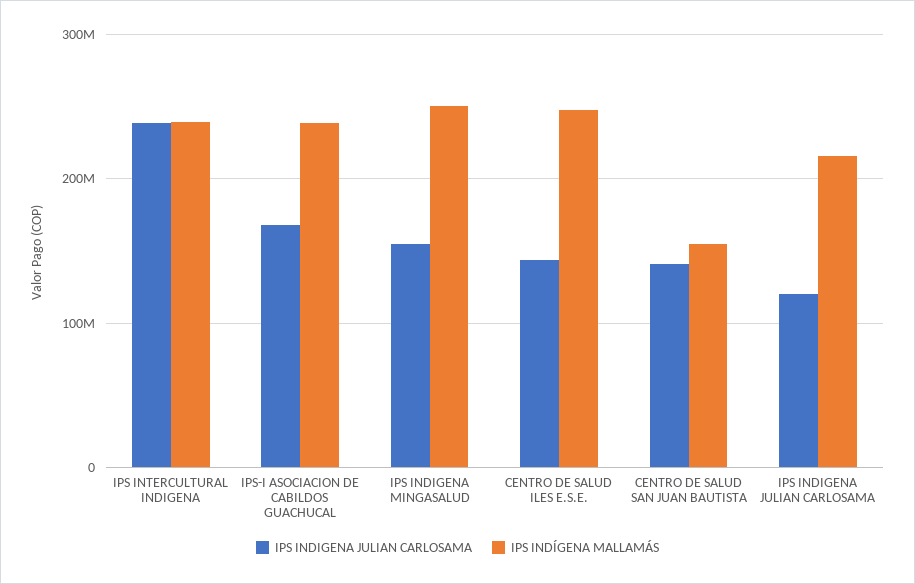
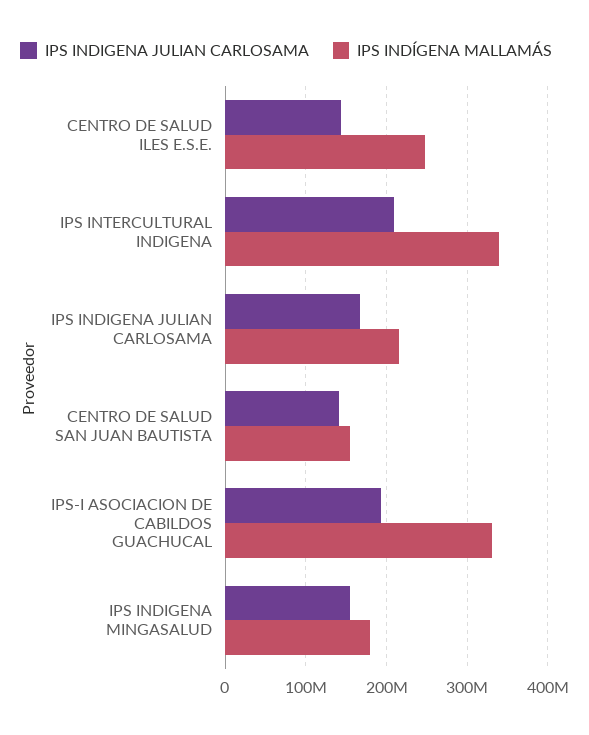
  {
    "IPS INDIGENA JULIAN CARLOSAMA": {
-     "IPS INTERCULTURAL INDIGENA": 240000000,
+     "IPS INTERCULTURAL INDIGENA": 210000000,
-     "IPS-I ASOCIACION DE CABILDOS GUACHUCAL": 170000000,
+     "IPS-I ASOCIACION DE CABILDOS GUACHUCAL": 190000000,
      "IPS INDIGENA MINGASALUD": 150000000,
      "CENTRO DE SALUD ILES E.S.E.": 140000000,
      "CENTRO DE SALUD SAN JUAN BAUTISTA": 140000000,
-     "IPS INDIGENA JULIAN CARLOSAMA": 120000000
+     "IPS INDIGENA JULIAN CARLOSAMA": 170000000
    },
    "IPS INDÍGENA MALLAMÁS": {
-     "IPS INTERCULTURAL INDIGENA": 240000000,
+     "IPS INTERCULTURAL INDIGENA": 340000000,
-     "IPS-I ASOCIACION DE CABILDOS GUACHUCAL": 240000000,
+     "IPS-I ASOCIACION DE CABILDOS GUACHUCAL": 330000000,
-     "IPS INDIGENA MINGASALUD": 250000000,
+     "IPS INDIGENA MINGASALUD": 180000000,
      "CENTRO DE SALUD ILES E.S.E.": 250000000,
      "CENTRO DE SALUD SAN JUAN BAUTISTA": 150000000,
      "IPS INDIGENA JULIAN CARLOSAMA": 220000000
    }
  }

